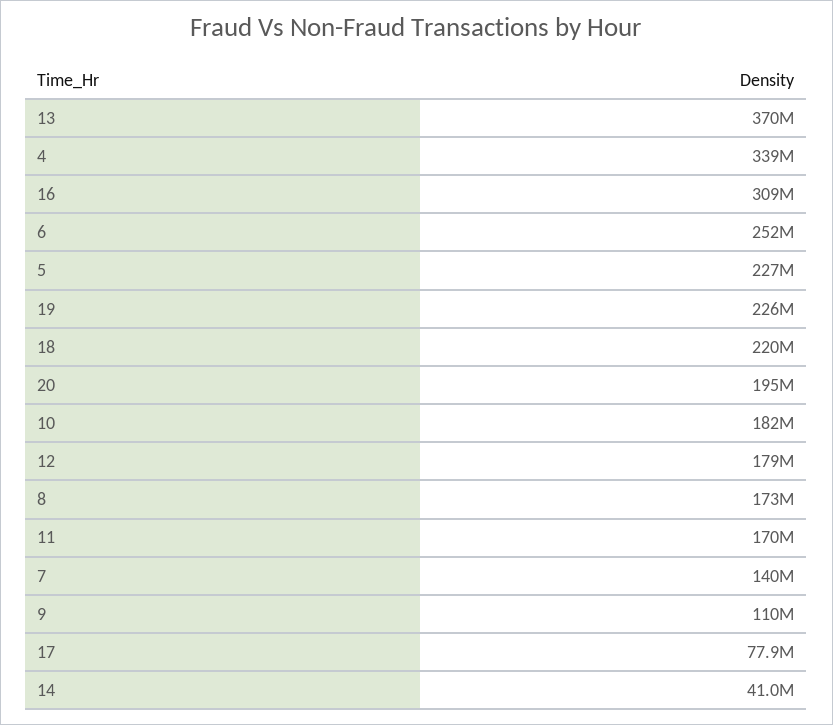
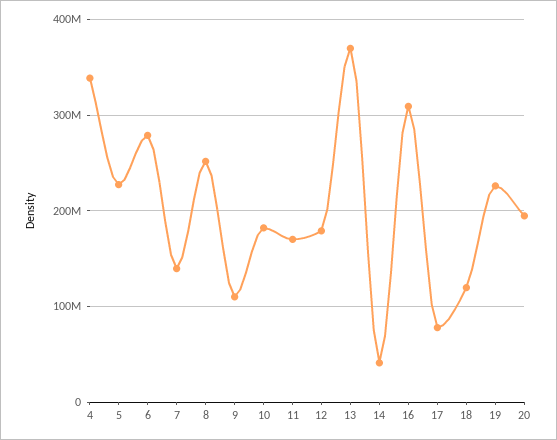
  {
    "13": 370000000,
    "4": 339000000,
    "16": 309000000,
-   "6": 252000000,
+   "6": 280000000,
    "5": 227000000,
    "19": 226000000,
-   "18": 220000000,
+   "18": 120000000,
    "20": 195000000,
    "10": 182000000,
    "12": 179000000,
-   "8": 173000000,
+   "8": 250000000,
    "11": 170000000,
    "7": 140000000,
    "9": 110000000,
    "17": 77900000,
    "14": 41000000
  }

